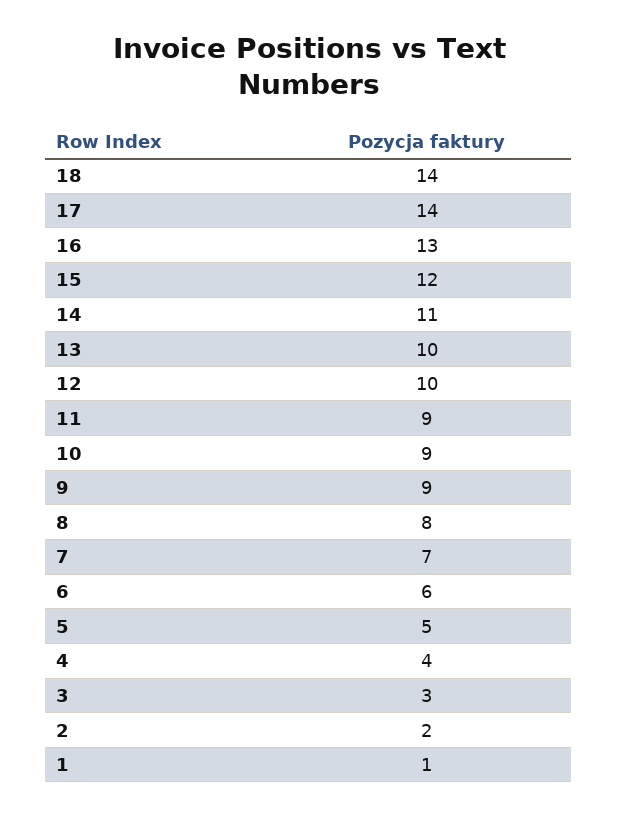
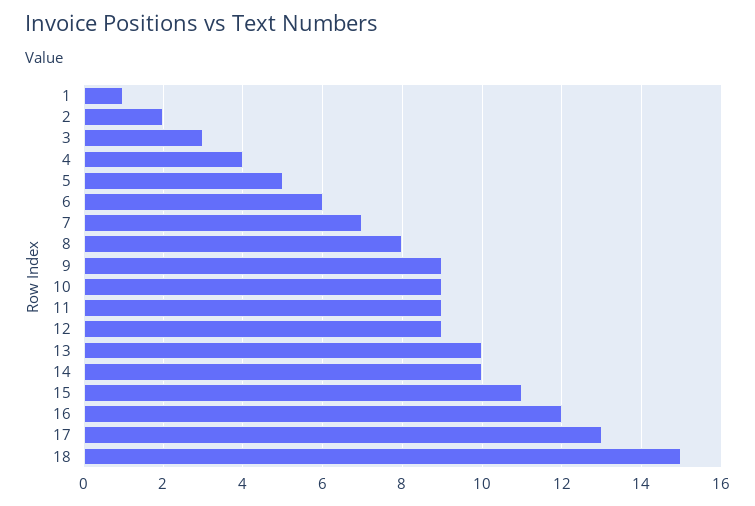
  {
-   "18": 14,
+   "18": 15,
-   "17": 14,
+   "17": 13,
-   "16": 13,
+   "16": 12,
-   "15": 12,
+   "15": 11,
-   "14": 11,
+   "14": 10,
    "13": 10,
-   "12": 10,
+   "12": 9,
    "11": 9,
    "10": 9,
    "9": 9,
    "8": 8,
    "7": 7,
    "6": 6,
    "5": 5,
    "4": 4,
    "3": 3,
    "2": 2,
    "1": 1
  }

